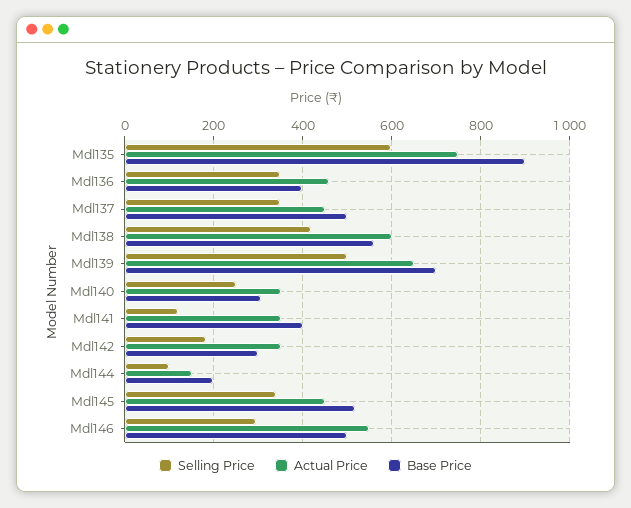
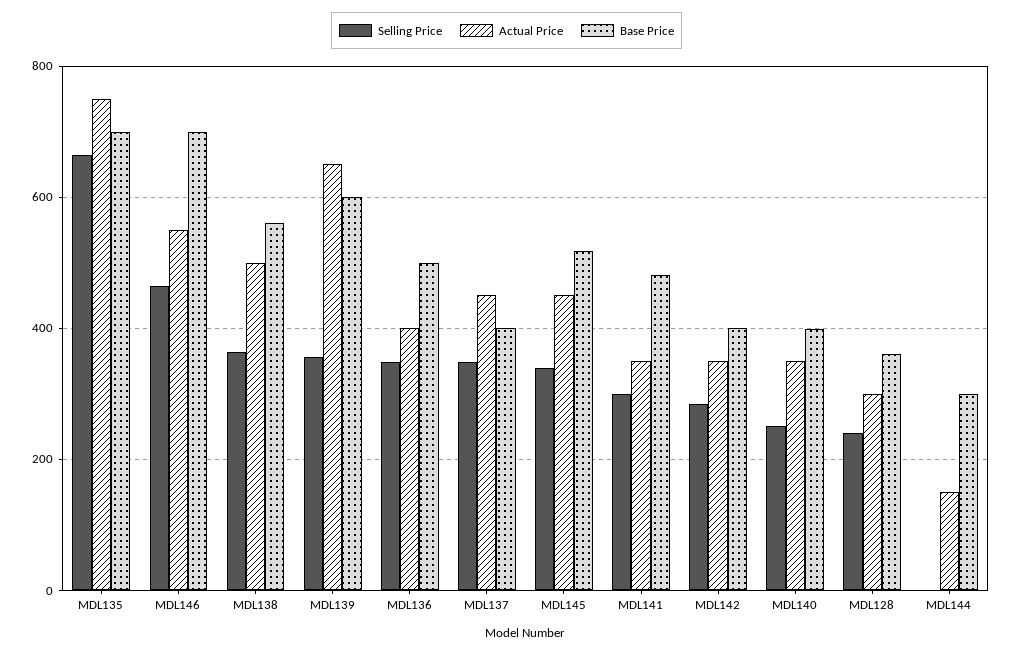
  {
    "Selling Price": {
-     "Mdl135": 600,
+     "Mdl135": 660,
      "Mdl136": 340,
      "Mdl137": 340,
-     "Mdl138": 420,
+     "Mdl138": 360,
-     "Mdl139": 500,
+     "Mdl139": 360,
      "Mdl140": 260,
-     "Mdl141": 120,
+     "Mdl141": 300,
-     "Mdl142": 180,
+     "Mdl142": 280,
-     "Mdl144": 100,
+     "Mdl144": 0,
      "Mdl145": 340,
-     "Mdl146": 300
+     "Mdl146": 460,
+     "MDL128": 240
    },
    "Actual Price": {
      "Mdl135": 760,
-     "Mdl136": 460,
+     "Mdl136": 400,
      "Mdl137": 460,
-     "Mdl138": 600,
+     "Mdl138": 500,
      "Mdl139": 660,
      "Mdl140": 360,
      "Mdl141": 360,
      "Mdl142": 360,
      "Mdl144": 160,
      "Mdl145": 460,
-     "Mdl146": 560
+     "Mdl146": 560,
+     "MDL128": 300
    },
    "Base Price": {
-     "Mdl135": 900,
+     "Mdl135": 700,
-     "Mdl136": 400,
+     "Mdl136": 500,
-     "Mdl137": 500,
+     "Mdl137": 400,
      "Mdl138": 560,
-     "Mdl139": 700,
+     "Mdl139": 600,
-     "Mdl140": 300,
+     "Mdl140": 400,
-     "Mdl141": 400,
+     "Mdl141": 480,
-     "Mdl142": 300,
+     "Mdl142": 400,
-     "Mdl144": 200,
+     "Mdl144": 300,
      "Mdl145": 520,
-     "Mdl146": 500
+     "Mdl146": 700,
+     "MDL128": 360
    }
  }

